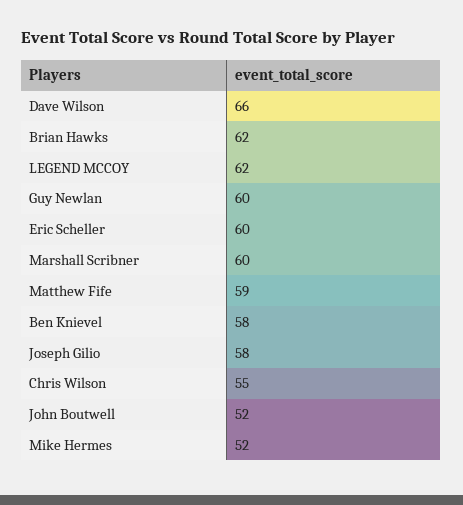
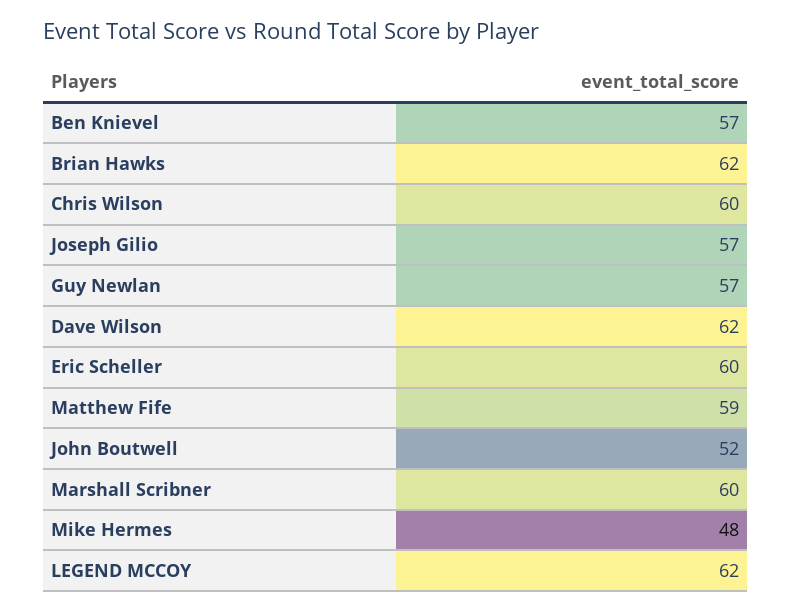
  {
-   "Dave Wilson": 66,
+   "Dave Wilson": 62,
    "Brian Hawks": 62,
    "LEGEND MCCOY": 62,
-   "Guy Newlan": 60,
+   "Guy Newlan": 57,
    "Eric Scheller": 60,
    "Marshall Scribner": 60,
    "Matthew Fife": 59,
-   "Ben Knievel": 58,
+   "Ben Knievel": 57,
-   "Joseph Gilio": 58,
+   "Joseph Gilio": 57,
-   "Chris Wilson": 55,
+   "Chris Wilson": 60,
    "John Boutwell": 52,
-   "Mike Hermes": 52
+   "Mike Hermes": 48
  }

